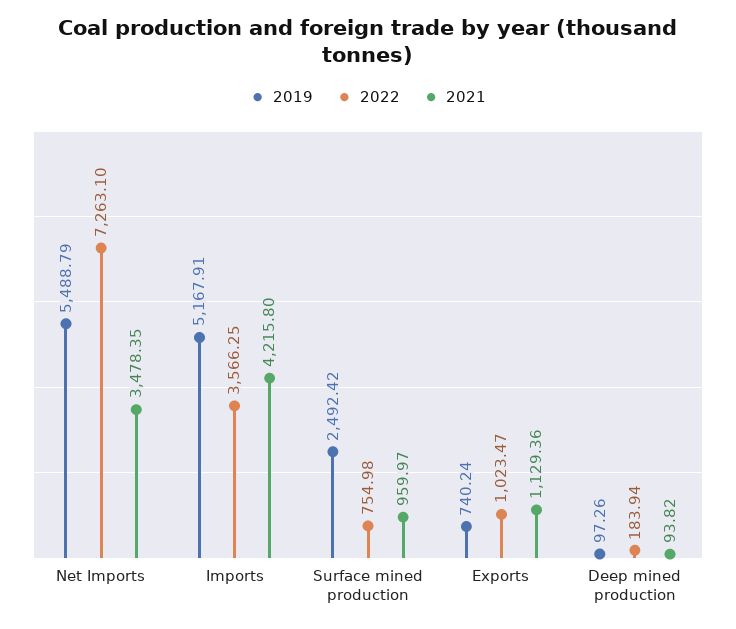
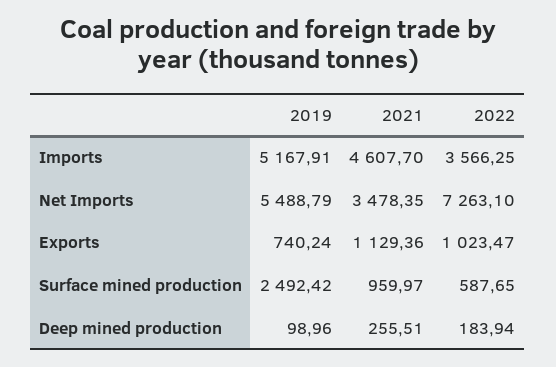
  {
    "2019": {
      "Net Imports": 5488.79,
      "Imports": 5167.91,
      "Surface mined production": 2492.42,
      "Exports": 740.24,
-     "Deep mined production": 97.26
+     "Deep mined production": 98.96
    },
    "2022": {
      "Net Imports": 7263.1,
      "Imports": 3566.25,
-     "Surface mined production": 754.98,
+     "Surface mined production": 587.65,
      "Exports": 1023.47,
      "Deep mined production": 183.94
    },
    "2021": {
      "Net Imports": 3478.35,
-     "Imports": 4215.8,
+     "Imports": 4607.7,
      "Surface mined production": 959.97,
      "Exports": 1129.36,
-     "Deep mined production": 93.82
+     "Deep mined production": 255.51
    }
  }

